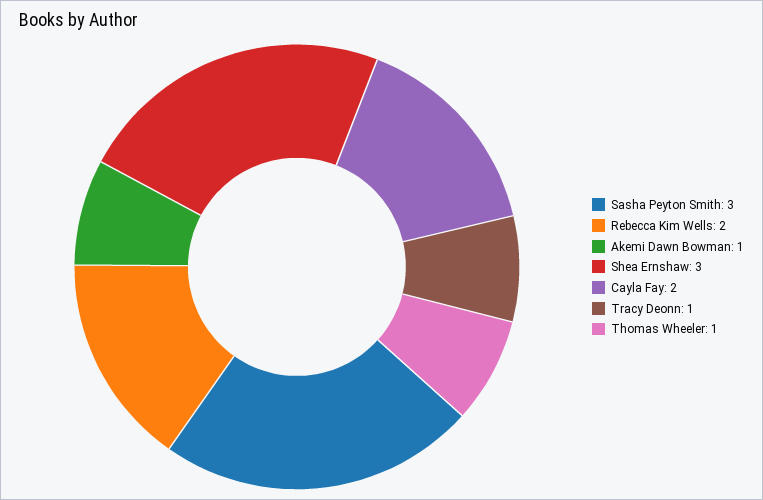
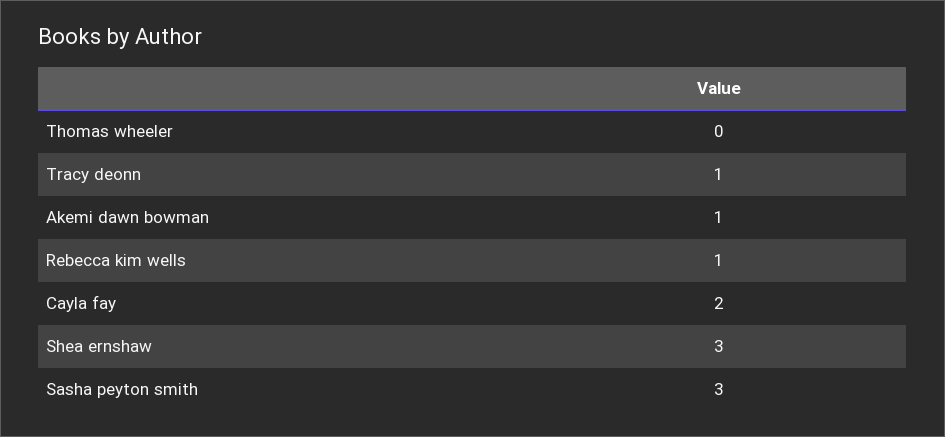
  {
    "Sasha Peyton Smith": 3,
-   "Rebecca Kim Wells": 2,
+   "Rebecca Kim Wells": 1,
    "Akemi Dawn Bowman": 1,
    "Shea Ernshaw": 3,
    "Cayla Fay": 2,
    "Tracy Deonn": 1,
-   "Thomas Wheeler": 1
+   "Thomas Wheeler": 0
  }

